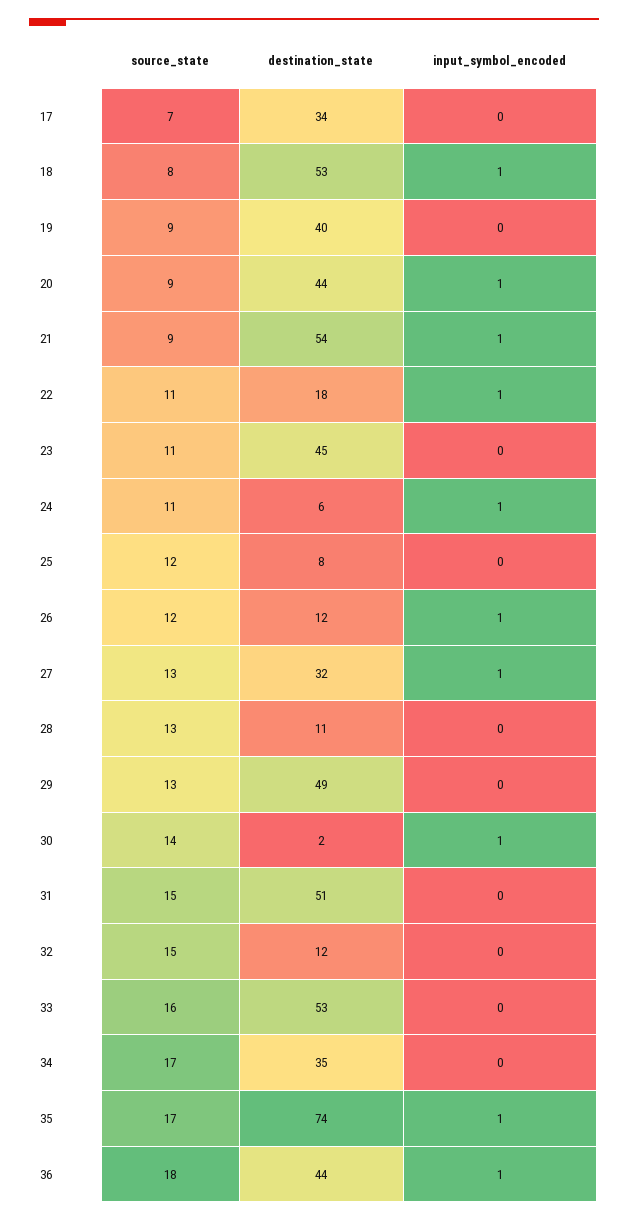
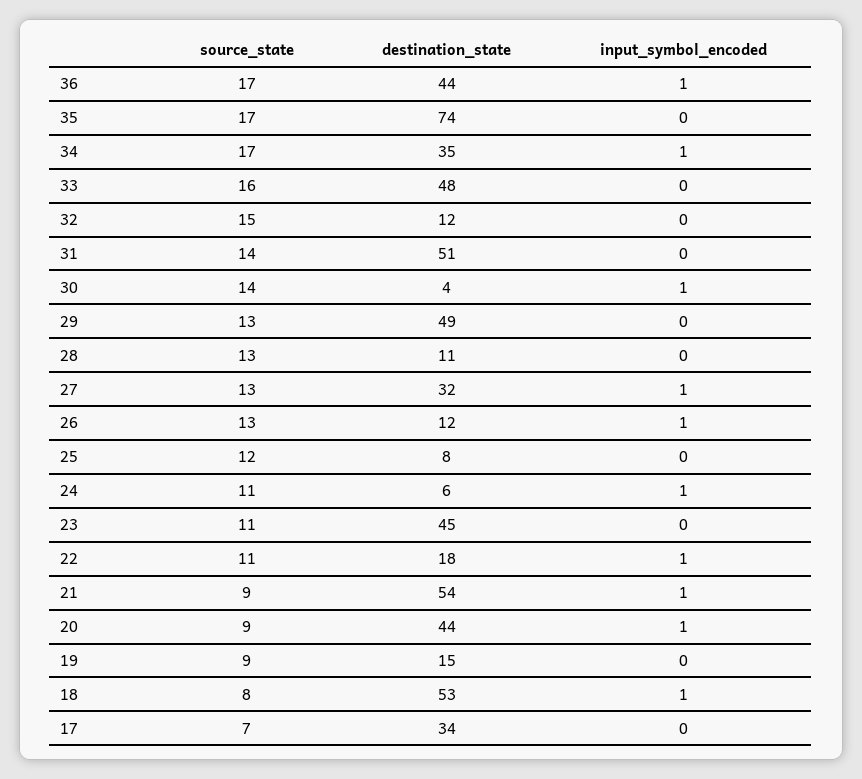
  {
    "source_state": {
      "17": 7,
      "18": 8,
      "19": 9,
      "20": 9,
      "21": 9,
      "22": 11,
      "23": 11,
      "24": 11,
      "25": 12,
-     "26": 12,
+     "26": 13,
      "27": 13,
      "28": 13,
      "29": 13,
      "30": 14,
-     "31": 15,
+     "31": 14,
      "32": 15,
      "33": 16,
      "34": 17,
      "35": 17,
-     "36": 18
+     "36": 17
    },
    "destination_state": {
      "17": 34,
      "18": 53,
-     "19": 40,
+     "19": 15,
      "20": 44,
      "21": 54,
      "22": 18,
      "23": 45,
      "24": 6,
      "25": 8,
      "26": 12,
      "27": 32,
      "28": 11,
      "29": 49,
-     "30": 2,
+     "30": 4,
      "31": 51,
      "32": 12,
-     "33": 53,
+     "33": 48,
      "34": 35,
      "35": 74,
      "36": 44
    },
    "input_symbol_encoded": {
      "17": 0,
      "18": 1,
      "19": 0,
      "20": 1,
      "21": 1,
      "22": 1,
      "23": 0,
      "24": 1,
      "25": 0,
      "26": 1,
      "27": 1,
      "28": 0,
      "29": 0,
      "30": 1,
      "31": 0,
      "32": 0,
      "33": 0,
-     "34": 0,
+     "34": 1,
-     "35": 1,
+     "35": 0,
      "36": 1
    }
  }

